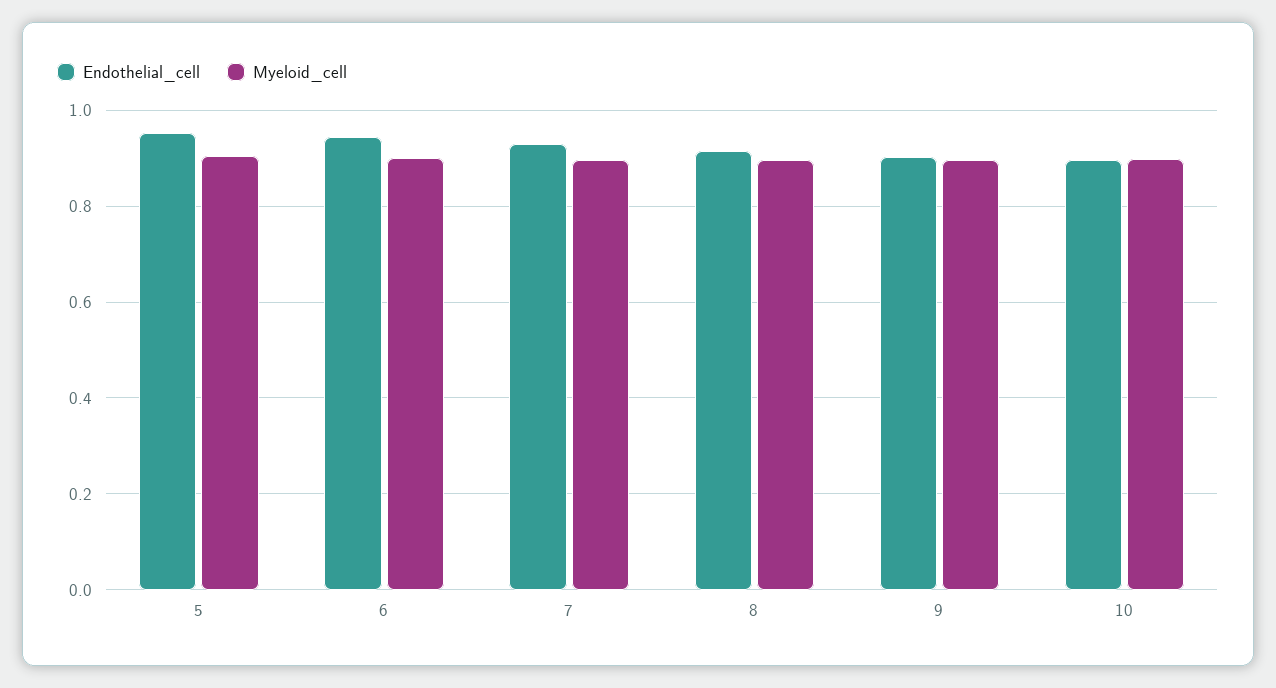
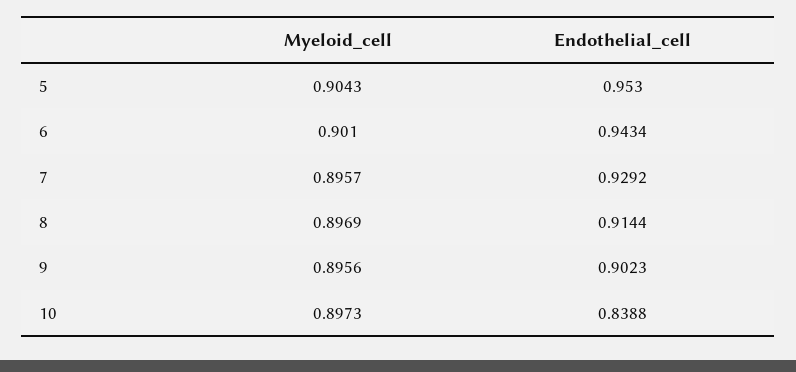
  {
    "Endothelial_cell": {
      "5": 0.953,
      "6": 0.9434,
      "7": 0.9292,
      "8": 0.9144,
      "9": 0.9023,
-     "10": 0.9
+     "10": 0.8388
    },
    "Myeloid_cell": {
      "5": 0.9043,
      "6": 0.901,
      "7": 0.8957,
      "8": 0.8969,
      "9": 0.8956,
      "10": 0.8973
    }
  }

